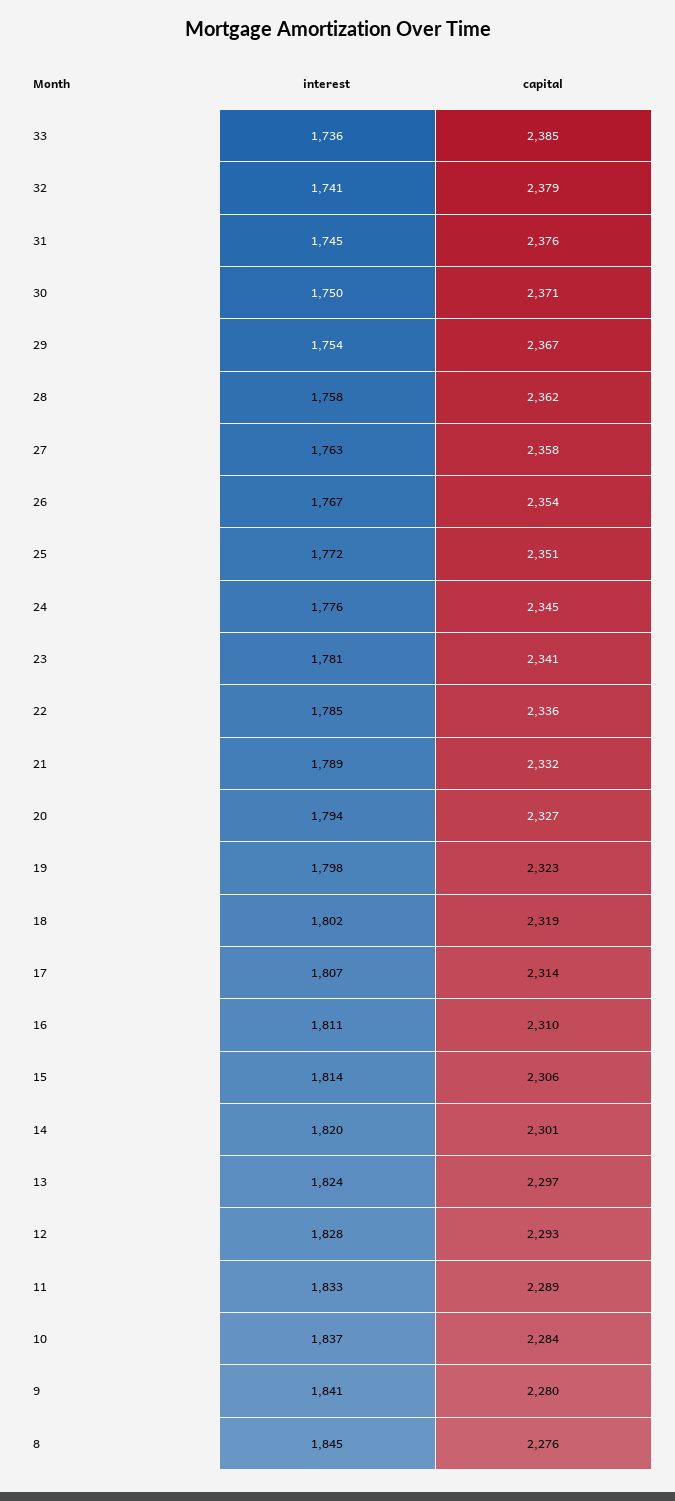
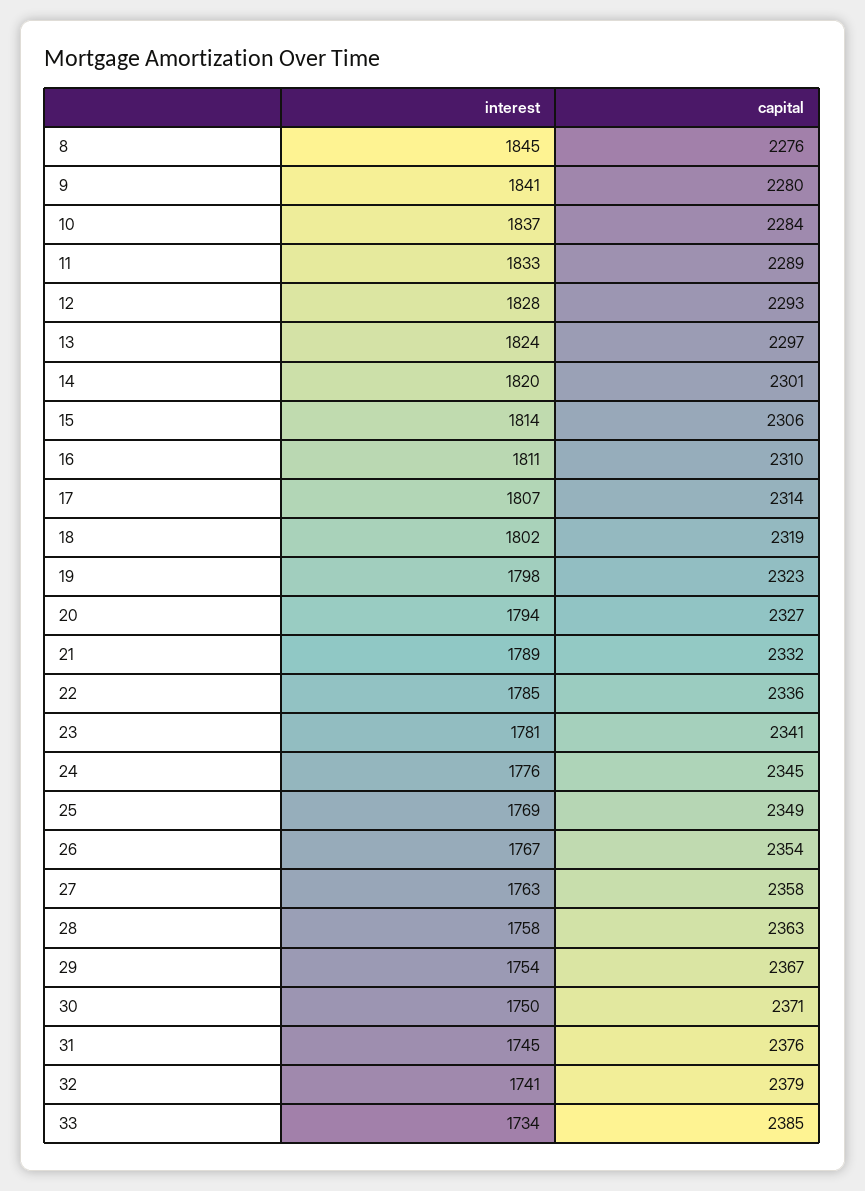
  {
    "interest": {
-     "33": 1736,
+     "33": 1734,
      "32": 1741,
      "31": 1745,
      "30": 1750,
      "29": 1754,
      "28": 1758,
      "27": 1763,
      "26": 1767,
-     "25": 1772,
+     "25": 1769,
      "24": 1776,
      "23": 1781,
      "22": 1785,
      "21": 1789,
      "20": 1794,
      "19": 1798,
      "18": 1802,
      "17": 1807,
      "16": 1811,
      "15": 1814,
      "14": 1820,
      "13": 1824,
      "12": 1828,
      "11": 1833,
      "10": 1837,
      "9": 1841,
      "8": 1845
    },
    "capital": {
      "33": 2385,
      "32": 2379,
      "31": 2376,
      "30": 2371,
      "29": 2367,
-     "28": 2362,
+     "28": 2363,
      "27": 2358,
      "26": 2354,
-     "25": 2351,
+     "25": 2349,
      "24": 2345,
      "23": 2341,
      "22": 2336,
      "21": 2332,
      "20": 2327,
      "19": 2323,
      "18": 2319,
      "17": 2314,
      "16": 2310,
      "15": 2306,
      "14": 2301,
      "13": 2297,
      "12": 2293,
      "11": 2289,
      "10": 2284,
      "9": 2280,
      "8": 2276
    }
  }

